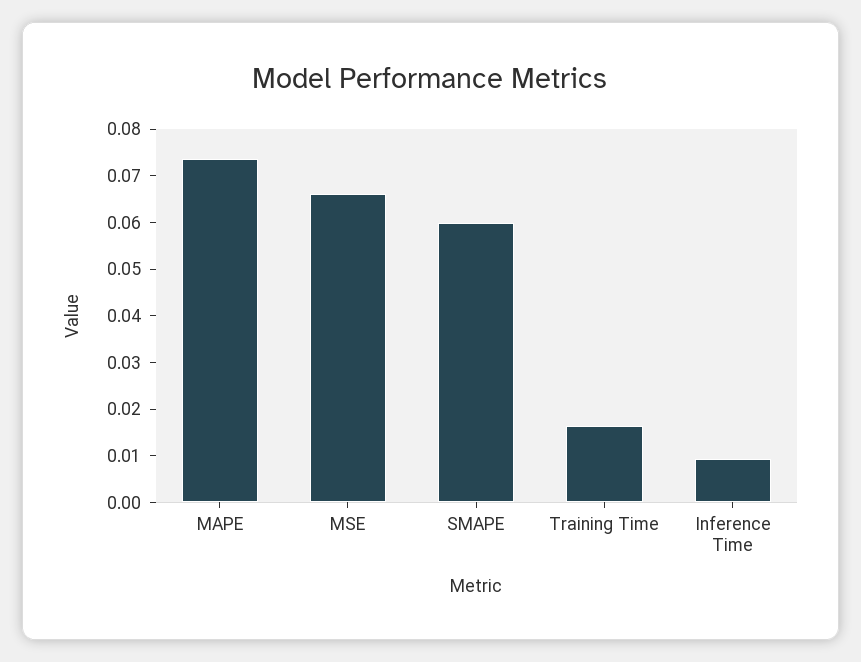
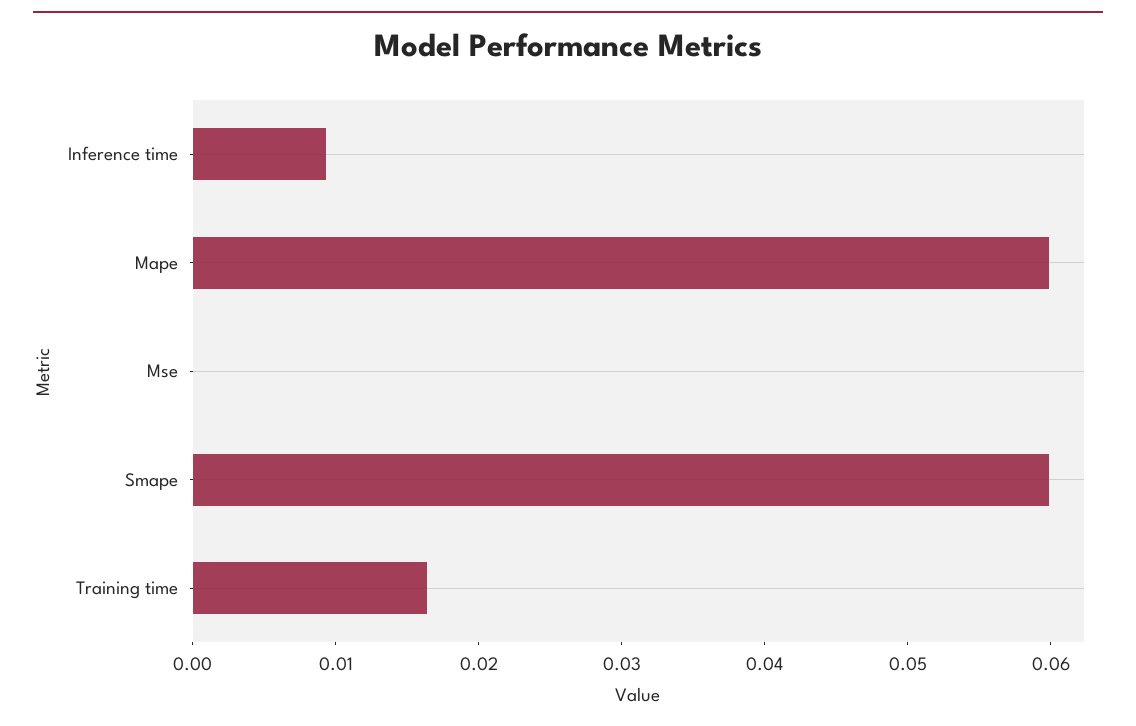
  {
-   "MAPE": 0.074,
+   "MAPE": 0.06,
-   "MSE": 0.066,
+   "MSE": 0,
    "SMAPE": 0.06,
    "Training Time": 0.016,
    "Inference Time": 0.01
  }

